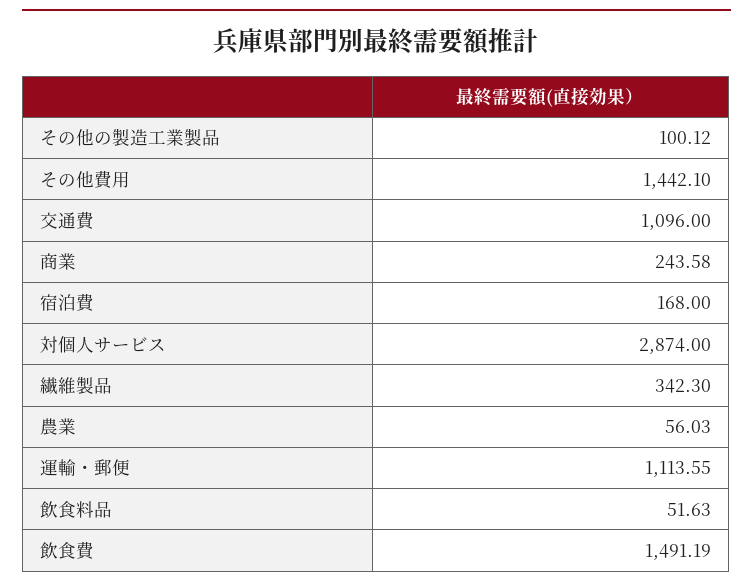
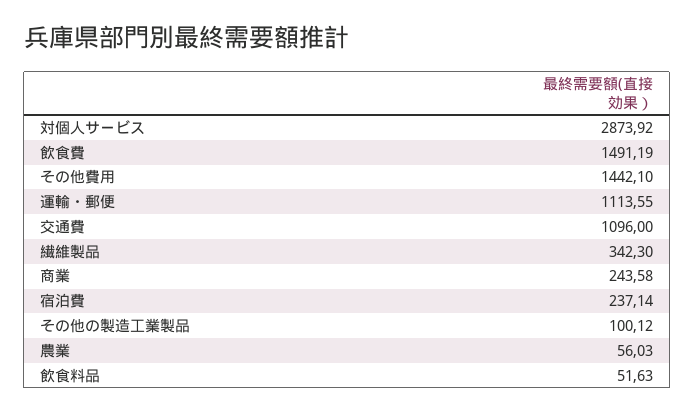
  {
    "その他の製造工業製品": 100.12,
    "その他費用": 1442.1,
    "交通費": 1096,
    "商業": 243.58,
-   "宿泊費": 168,
+   "宿泊費": 237.14,
-   "対個人サービス": 2874,
+   "対個人サービス": 2873.92,
    "繊維製品": 342.3,
    "農業": 56.03,
    "運輸・郵便": 1113.55,
    "飲食料品": 51.63,
    "飲食費": 1491.19
  }

